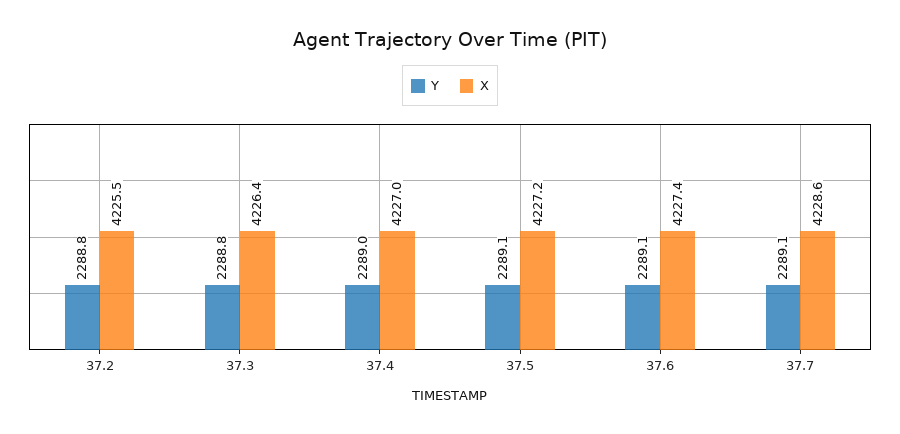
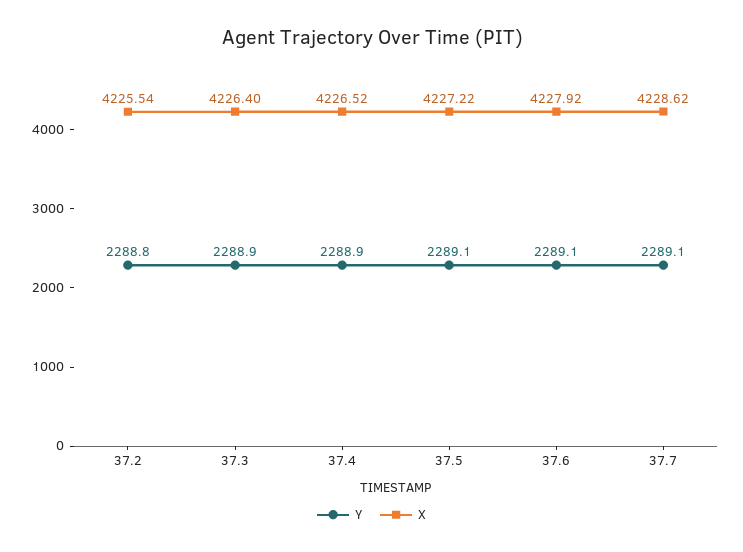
  {
    "Y": {
      "37.2": 2288.8,
-     "37.3": 2288.8,
+     "37.3": 2288.9,
-     "37.4": 2289,
+     "37.4": 2288.9,
      "37.5": 2289.1,
      "37.6": 2289.1,
      "37.7": 2289.1
    },
    "X": {
      "37.2": 4225.54,
      "37.3": 4226.4,
-     "37.4": 4227,
+     "37.4": 4226.52,
      "37.5": 4227.22,
-     "37.6": 4227.4,
+     "37.6": 4227.92,
      "37.7": 4228.62
    }
  }

